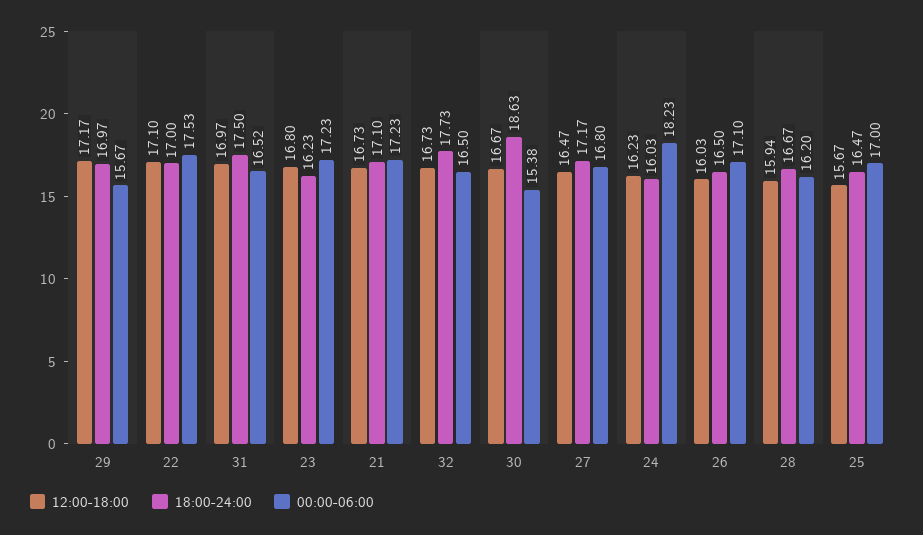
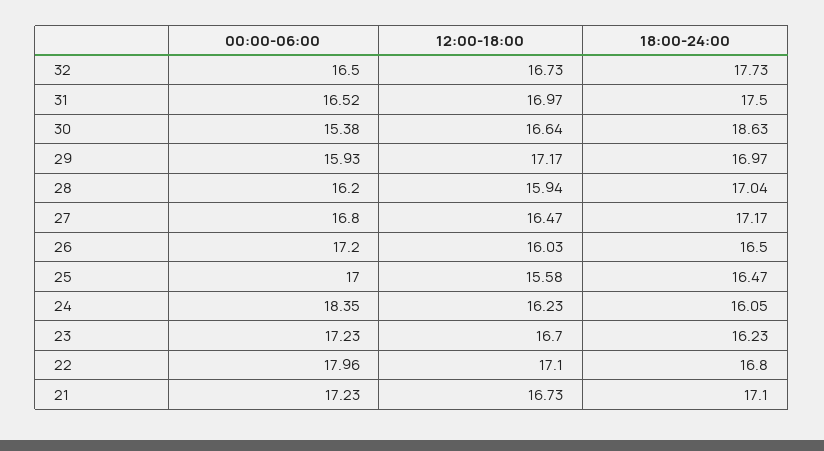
  {
    "12:00-18:00": {
      "29": 17.17,
      "22": 17.1,
      "31": 16.97,
-     "23": 16.8,
+     "23": 16.7,
      "21": 16.73,
      "32": 16.73,
-     "30": 16.67,
+     "30": 16.64,
      "27": 16.47,
      "24": 16.23,
      "26": 16.03,
      "28": 15.94,
-     "25": 15.67
+     "25": 15.58
    },
    "18:00-24:00": {
      "29": 16.97,
-     "22": 17,
+     "22": 16.8,
      "31": 17.5,
      "23": 16.23,
      "21": 17.1,
      "32": 17.73,
      "30": 18.63,
      "27": 17.17,
-     "24": 16.03,
+     "24": 16.05,
      "26": 16.5,
-     "28": 16.67,
+     "28": 17.04,
      "25": 16.47
    },
    "00:00-06:00": {
-     "29": 15.67,
+     "29": 15.93,
-     "22": 17.53,
+     "22": 17.96,
      "31": 16.52,
      "23": 17.23,
      "21": 17.23,
      "32": 16.5,
      "30": 15.38,
      "27": 16.8,
-     "24": 18.23,
+     "24": 18.35,
-     "26": 17.1,
+     "26": 17.2,
      "28": 16.2,
      "25": 17
    }
  }

